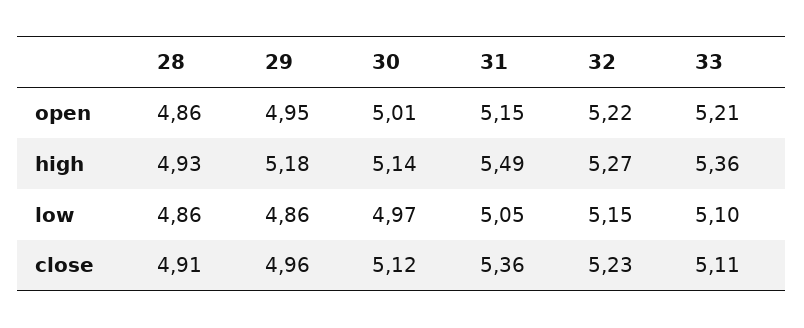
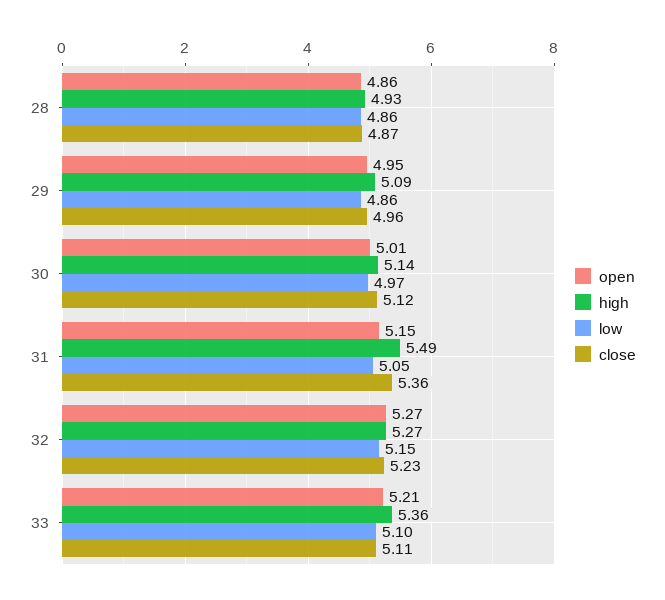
  {
    "open": {
      "28": 4.86,
      "29": 4.95,
      "30": 5.01,
      "31": 5.15,
-     "32": 5.22,
+     "32": 5.27,
      "33": 5.21
    },
    "high": {
      "28": 4.93,
-     "29": 5.18,
+     "29": 5.09,
      "30": 5.14,
      "31": 5.49,
      "32": 5.27,
      "33": 5.36
    },
    "low": {
      "28": 4.86,
      "29": 4.86,
      "30": 4.97,
      "31": 5.05,
      "32": 5.15,
      "33": 5.1
    },
    "close": {
-     "28": 4.91,
+     "28": 4.87,
      "29": 4.96,
      "30": 5.12,
      "31": 5.36,
      "32": 5.23,
      "33": 5.11
    }
  }

